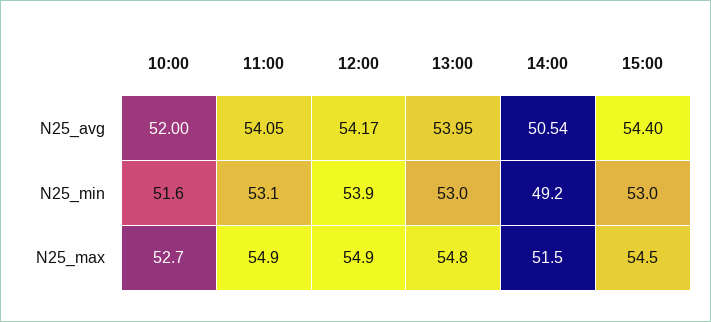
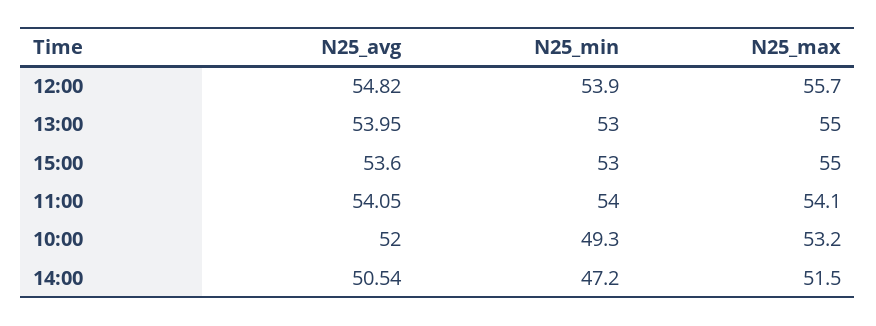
  {
    "10:00": {
      "N25_avg": 52,
-     "N25_min": 51.6,
+     "N25_min": 49.3,
-     "N25_max": 52.7
+     "N25_max": 53.2
    },
    "11:00": {
      "N25_avg": 54.05,
-     "N25_min": 53.1,
+     "N25_min": 54,
-     "N25_max": 54.9
+     "N25_max": 54.1
    },
    "12:00": {
-     "N25_avg": 54.17,
+     "N25_avg": 54.82,
      "N25_min": 53.9,
-     "N25_max": 54.9
+     "N25_max": 55.7
    },
    "13:00": {
      "N25_avg": 53.95,
      "N25_min": 53,
-     "N25_max": 54.8
+     "N25_max": 55
    },
    "14:00": {
      "N25_avg": 50.54,
-     "N25_min": 49.2,
+     "N25_min": 47.2,
      "N25_max": 51.5
    },
    "15:00": {
-     "N25_avg": 54.4,
+     "N25_avg": 53.6,
      "N25_min": 53,
-     "N25_max": 54.5
+     "N25_max": 55
    }
  }

